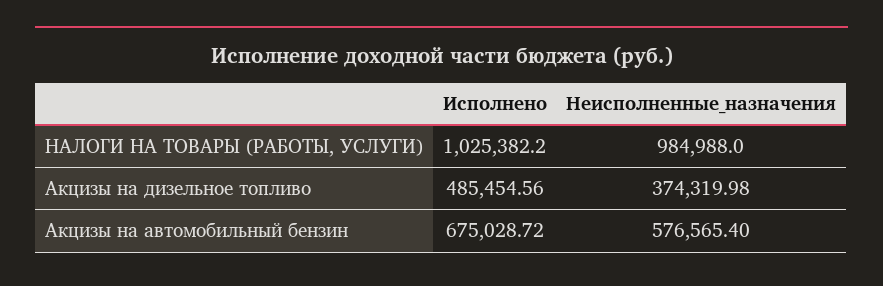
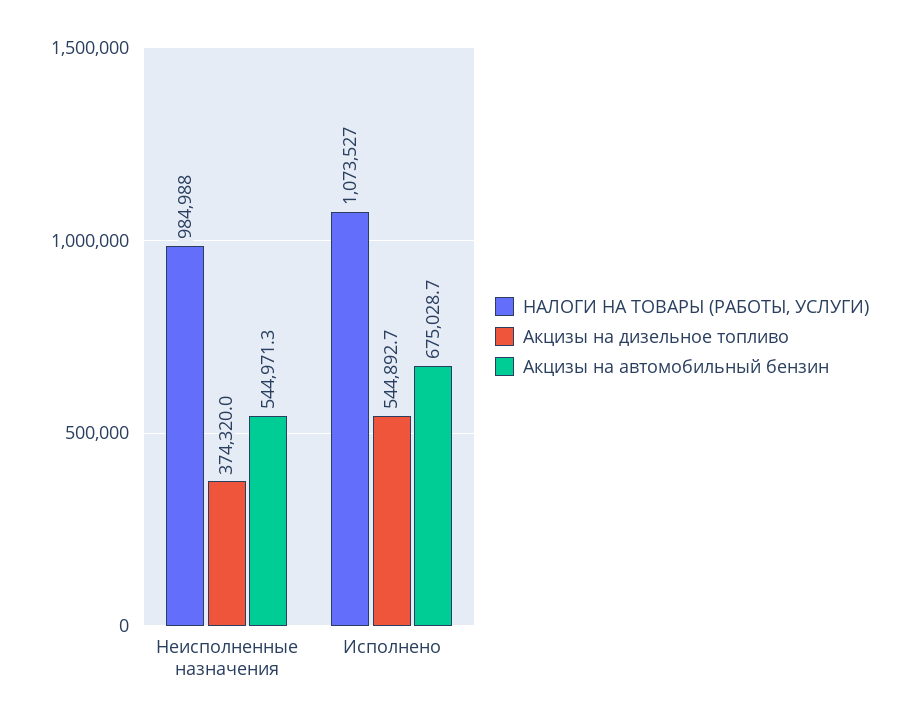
  {
    "НАЛОГИ НА ТОВАРЫ (РАБОТЫ, УСЛУГИ)": {
-     "Исполнено": 1025382.2,
+     "Исполнено": 1073527,
      "Неисполненные_назначения": 984988
    },
    "Акцизы на дизельное топливо": {
-     "Исполнено": 485454.56,
+     "Исполнено": 544892.7,
      "Неисполненные_назначения": 374319.98
    },
    "Акцизы на автомобильный бензин": {
      "Исполнено": 675028.72,
-     "Неисполненные_назначения": 576565.4
+     "Неисполненные_назначения": 544971.3
    }
  }

